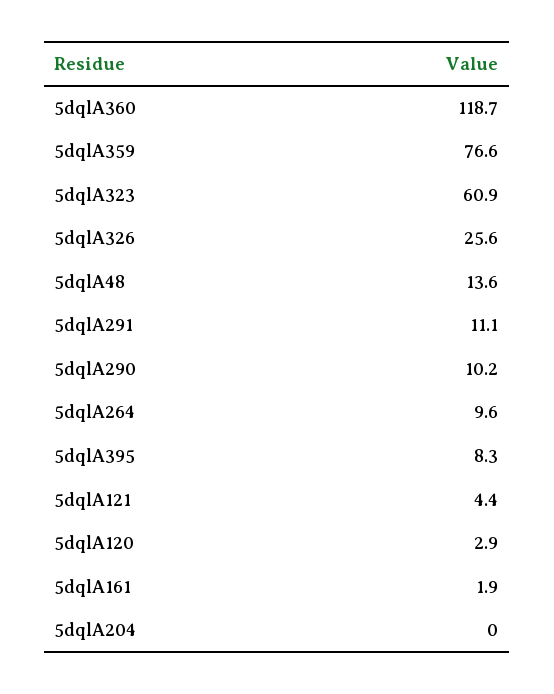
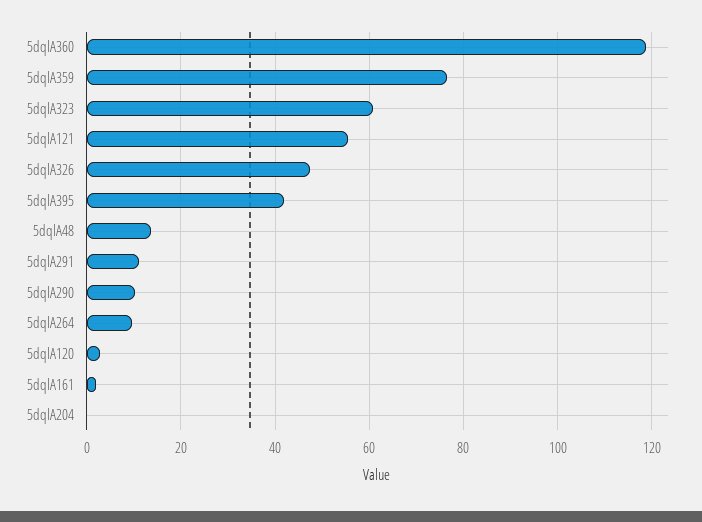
  {
    "5dqlA360": 118.7,
    "5dqlA359": 76.6,
    "5dqlA323": 60.9,
-   "5dqlA326": 25.6,
+   "5dqlA326": 48,
    "5dqlA48": 13.6,
    "5dqlA291": 11.1,
    "5dqlA290": 10.2,
    "5dqlA264": 9.6,
-   "5dqlA395": 8.3,
+   "5dqlA395": 42,
-   "5dqlA121": 4.4,
+   "5dqlA121": 56,
    "5dqlA120": 2.9,
    "5dqlA161": 1.9,
    "5dqlA204": 0
  }

